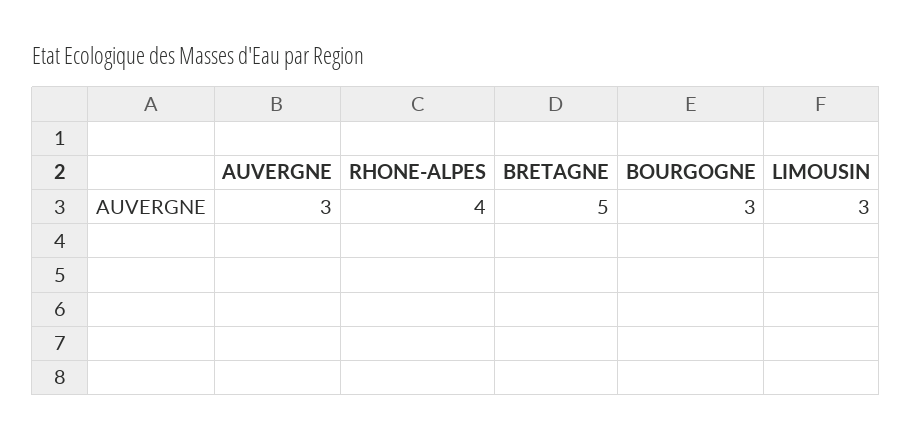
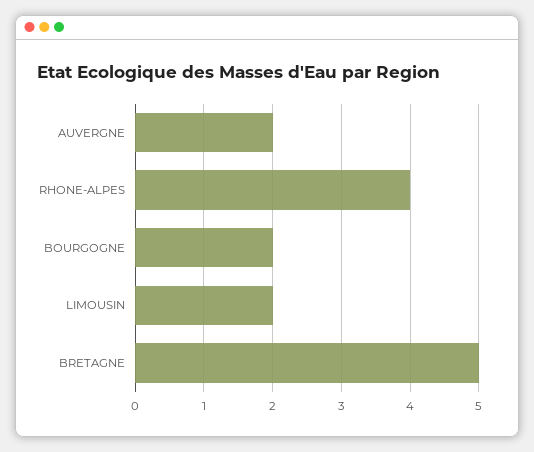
  {
-   "AUVERGNE": 3,
+   "AUVERGNE": 2,
    "RHONE-ALPES": 4,
    "BRETAGNE": 5,
-   "BOURGOGNE": 3,
+   "BOURGOGNE": 2,
-   "LIMOUSIN": 3
+   "LIMOUSIN": 2
  }

